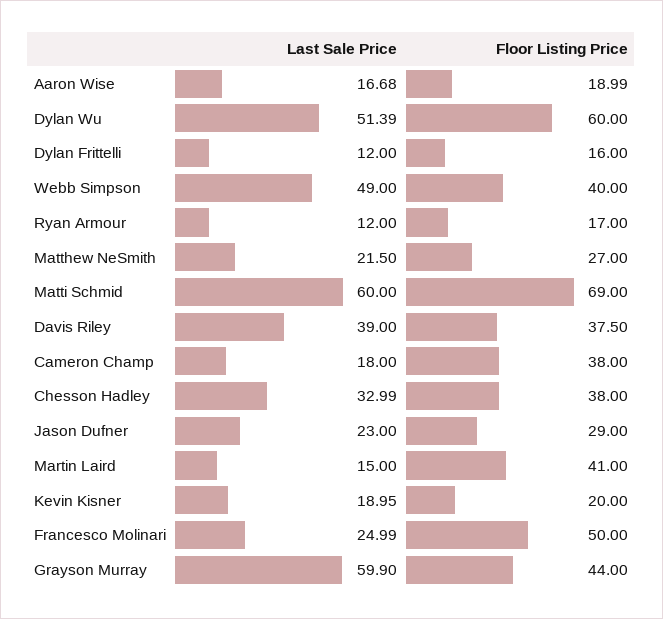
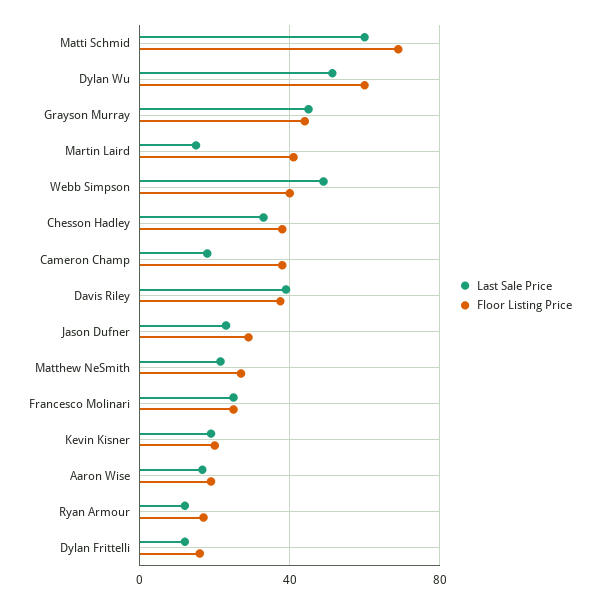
  {
    "Last Sale Price": {
      "Aaron Wise": 16.68,
      "Dylan Wu": 51.39,
      "Dylan Frittelli": 12,
      "Webb Simpson": 49,
      "Ryan Armour": 12,
      "Matthew NeSmith": 21.5,
      "Matti Schmid": 60,
      "Davis Riley": 39,
      "Cameron Champ": 18,
      "Chesson Hadley": 32.99,
      "Jason Dufner": 23,
      "Martin Laird": 15,
      "Kevin Kisner": 18.95,
      "Francesco Molinari": 24.99,
-     "Grayson Murray": 59.9
+     "Grayson Murray": 45
    },
    "Floor Listing Price": {
      "Aaron Wise": 18.99,
      "Dylan Wu": 60,
      "Dylan Frittelli": 16,
      "Webb Simpson": 40,
      "Ryan Armour": 17,
      "Matthew NeSmith": 27,
      "Matti Schmid": 69,
      "Davis Riley": 37.5,
      "Cameron Champ": 38,
      "Chesson Hadley": 38,
      "Jason Dufner": 29,
      "Martin Laird": 41,
      "Kevin Kisner": 20,
-     "Francesco Molinari": 50,
+     "Francesco Molinari": 25,
      "Grayson Murray": 44
    }
  }

